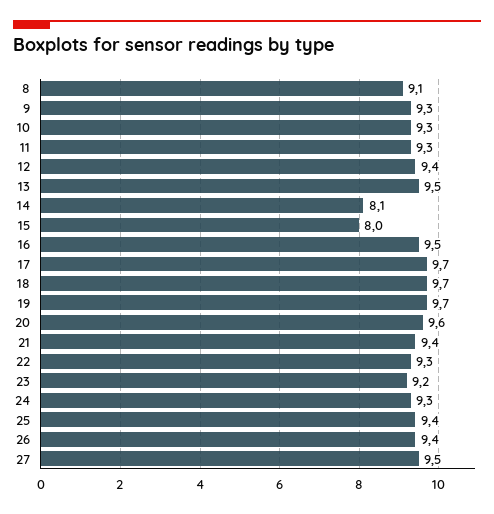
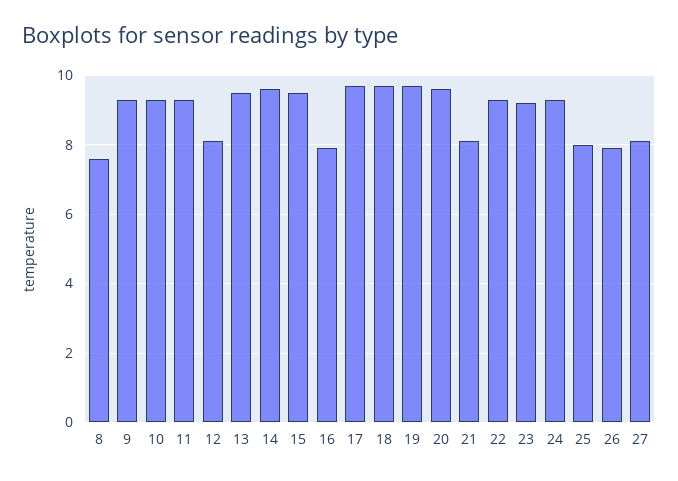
  {
-   "8": 9.1,
+   "8": 7.5,
    "9": 9.3,
    "10": 9.3,
    "11": 9.3,
-   "12": 9.4,
+   "12": 8,
    "13": 9.5,
-   "14": 8.1,
+   "14": 9.5,
-   "15": 8,
+   "15": 9.5,
-   "16": 9.5,
+   "16": 8,
    "17": 9.7,
    "18": 9.7,
    "19": 9.7,
    "20": 9.6,
-   "21": 9.4,
+   "21": 8,
    "22": 9.3,
    "23": 9.2,
    "24": 9.3,
-   "25": 9.4,
+   "25": 8,
-   "26": 9.4,
+   "26": 8,
-   "27": 9.5
+   "27": 8
  }

